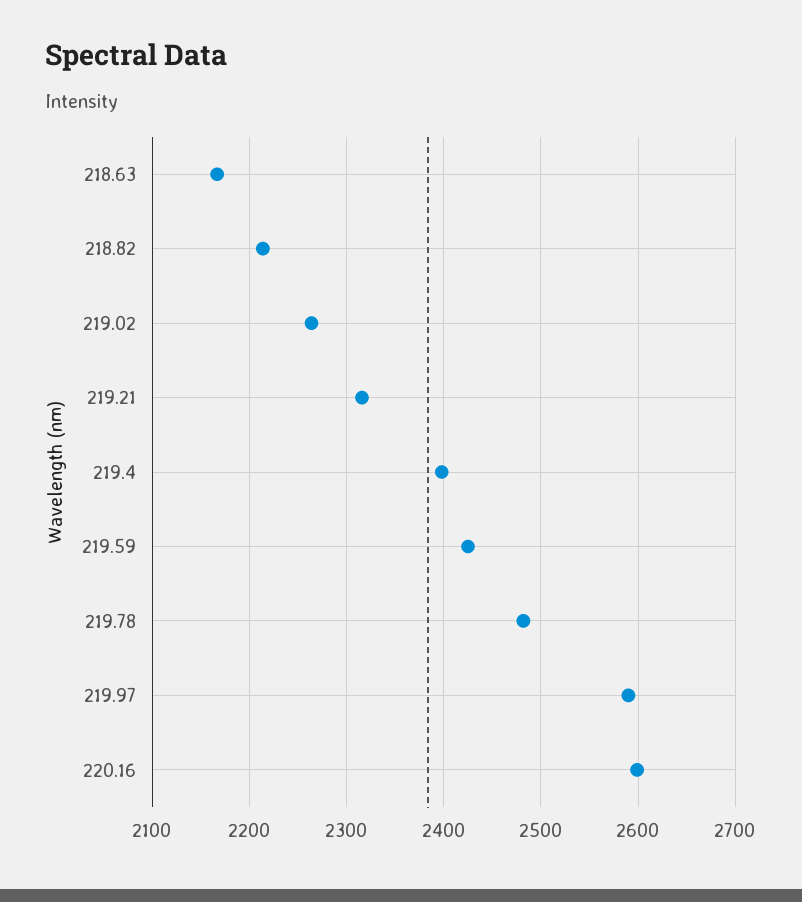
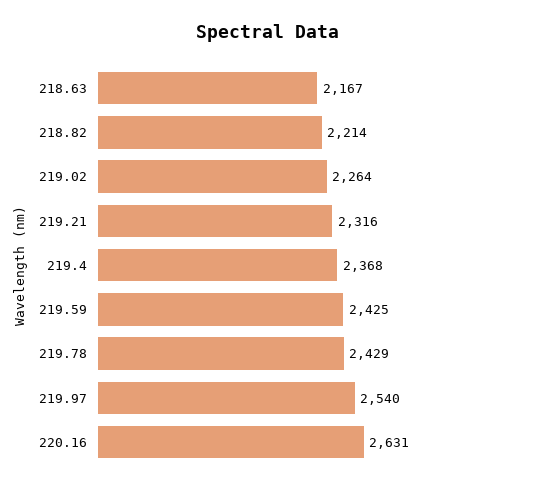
  {
    "218.63": 2167,
    "218.82": 2214,
    "219.02": 2264,
    "219.21": 2316,
-   "219.4": 2400,
+   "219.4": 2368,
    "219.59": 2425,
-   "219.78": 2480,
+   "219.78": 2429,
-   "219.97": 2590,
+   "219.97": 2540,
-   "220.16": 2600
+   "220.16": 2631
  }

